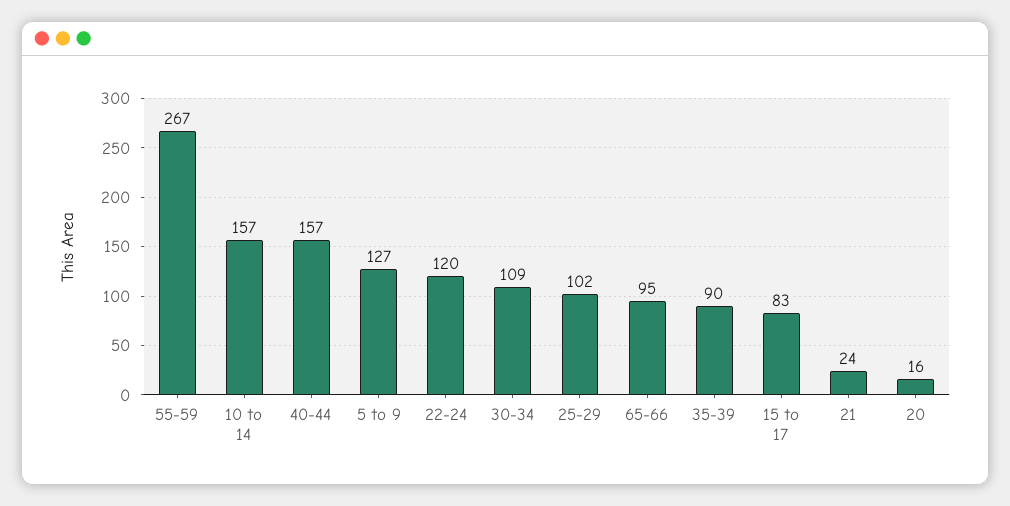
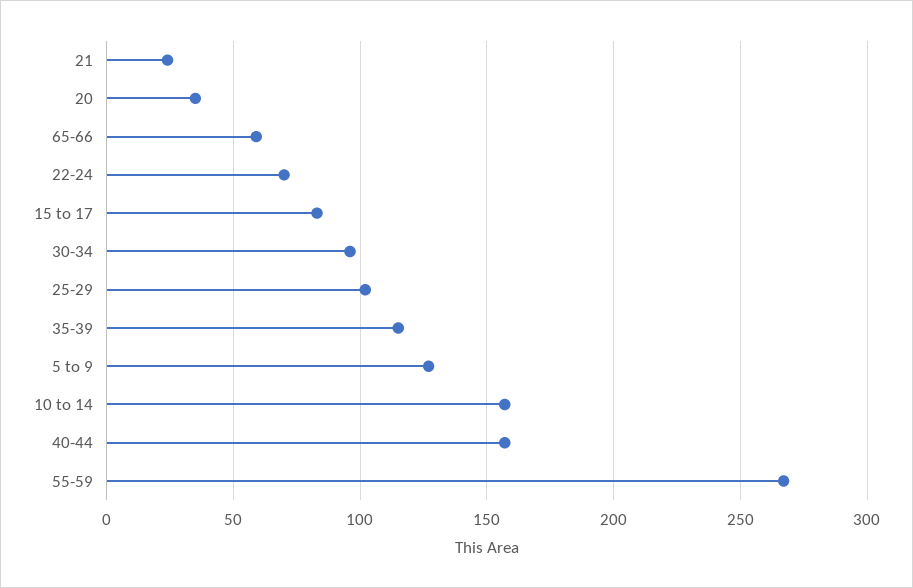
  {
    "55-59": 267,
    "10 to 14": 157,
    "40-44": 157,
    "5 to 9": 127,
-   "22-24": 120,
+   "22-24": 70,
-   "30-34": 109,
+   "30-34": 95,
    "25-29": 102,
-   "65-66": 95,
+   "65-66": 60,
-   "35-39": 90,
+   "35-39": 115,
    "15 to 17": 83,
    "21": 24,
-   "20": 16
+   "20": 35
  }

